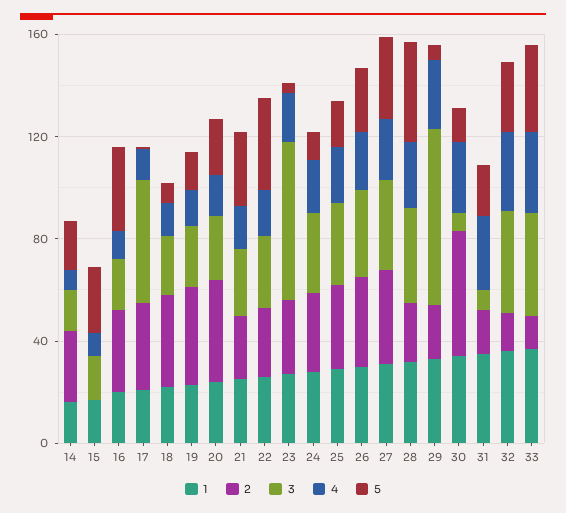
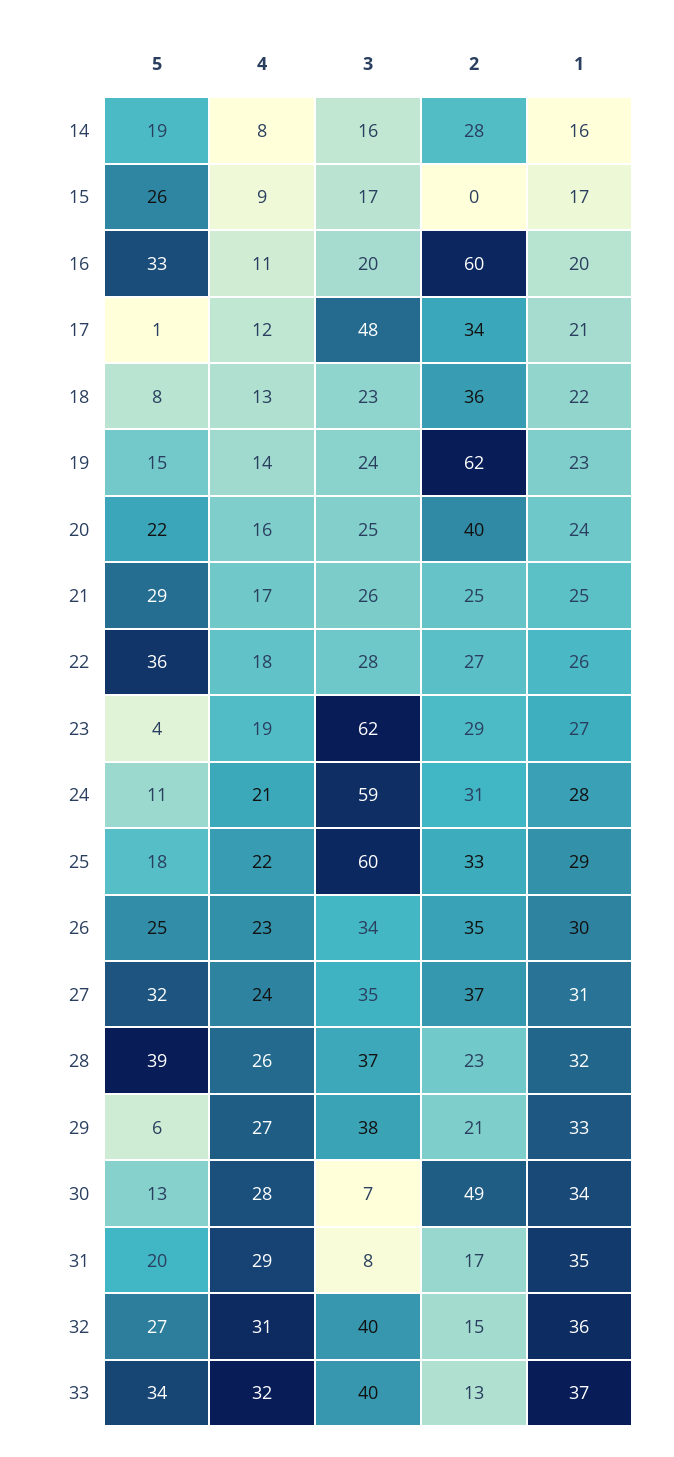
  {
    "1": {
      "14": 16,
      "15": 17,
      "16": 20,
      "17": 21,
      "18": 22,
      "19": 23,
      "20": 24,
      "21": 25,
      "22": 26,
      "23": 27,
      "24": 28,
      "25": 29,
      "26": 30,
      "27": 31,
      "28": 32,
      "29": 33,
      "30": 34,
      "31": 35,
      "32": 36,
      "33": 37
    },
    "2": {
      "14": 28,
      "15": 0,
-     "16": 30,
+     "16": 60,
      "17": 34,
      "18": 36,
-     "19": 40,
+     "19": 62,
      "20": 40,
      "21": 25,
      "22": 27,
      "23": 29,
      "24": 31,
      "25": 33,
      "26": 35,
      "27": 37,
      "28": 23,
      "29": 21,
      "30": 49,
      "31": 17,
      "32": 15,
      "33": 13
    },
    "3": {
      "14": 16,
      "15": 17,
      "16": 20,
      "17": 48,
      "18": 23,
      "19": 24,
      "20": 25,
      "21": 26,
      "22": 28,
      "23": 62,
-     "24": 30,
+     "24": 59,
-     "25": 30,
+     "25": 60,
      "26": 34,
      "27": 35,
      "28": 37,
-     "29": 70,
+     "29": 38,
      "30": 7,
      "31": 8,
      "32": 40,
      "33": 40
    },
    "4": {
      "14": 8,
      "15": 9,
      "16": 11,
      "17": 12,
      "18": 13,
      "19": 14,
      "20": 16,
      "21": 17,
      "22": 18,
      "23": 19,
      "24": 21,
      "25": 22,
      "26": 23,
      "27": 24,
      "28": 26,
      "29": 27,
      "30": 28,
      "31": 29,
      "32": 31,
      "33": 32
    },
    "5": {
      "14": 19,
      "15": 26,
      "16": 33,
      "17": 1,
      "18": 8,
      "19": 15,
      "20": 22,
      "21": 29,
      "22": 36,
      "23": 4,
      "24": 11,
      "25": 18,
      "26": 25,
      "27": 32,
      "28": 39,
      "29": 6,
      "30": 13,
      "31": 20,
      "32": 27,
      "33": 34
    }
  }

